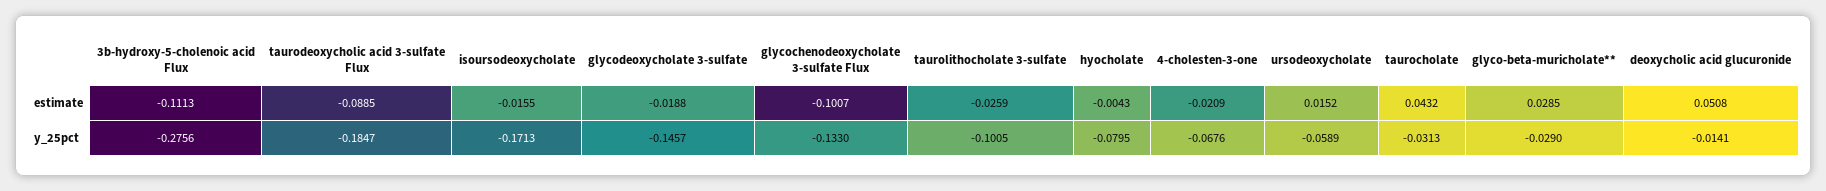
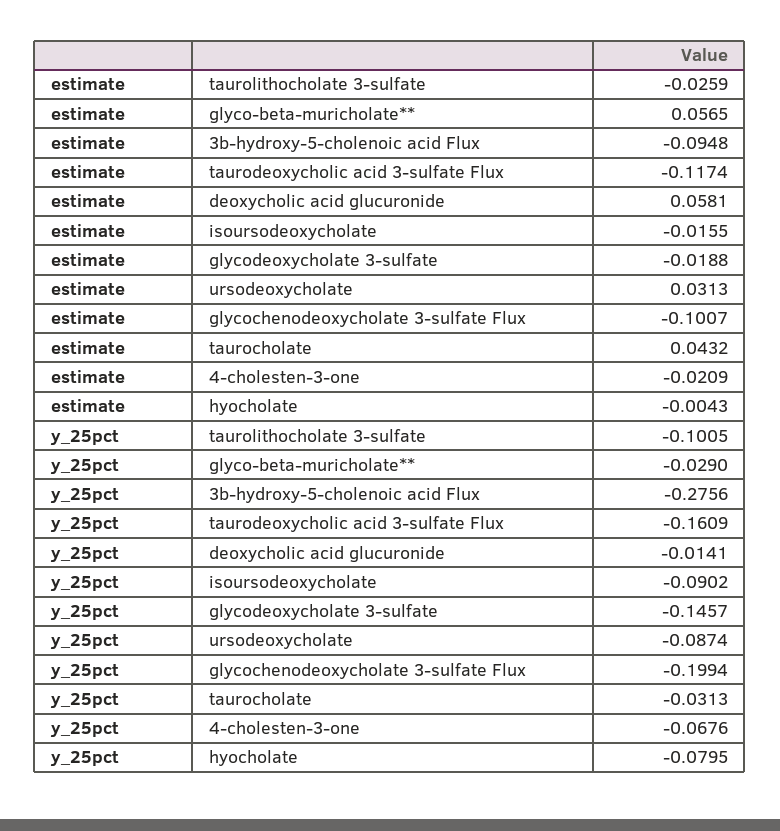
  {
    "3b-hydroxy-5-cholenoic acid Flux": {
-     "estimate": -0.1113,
+     "estimate": -0.0948,
      "y_25pct": -0.2756
    },
    "taurodeoxycholic acid 3-sulfate Flux": {
-     "estimate": -0.0885,
+     "estimate": -0.1174,
-     "y_25pct": -0.1847
+     "y_25pct": -0.1609
    },
    "isoursodeoxycholate": {
      "estimate": -0.0155,
-     "y_25pct": -0.1713
+     "y_25pct": -0.0902
    },
    "glycodeoxycholate 3-sulfate": {
      "estimate": -0.0188,
      "y_25pct": -0.1457
    },
    "glycochenodeoxycholate 3-sulfate Flux": {
      "estimate": -0.1007,
-     "y_25pct": -0.133
+     "y_25pct": -0.1994
    },
    "taurolithocholate 3-sulfate": {
      "estimate": -0.0259,
      "y_25pct": -0.1005
    },
    "hyocholate": {
      "estimate": -0.0043,
      "y_25pct": -0.0795
    },
    "4-cholesten-3-one": {
      "estimate": -0.0209,
      "y_25pct": -0.0676
    },
    "ursodeoxycholate": {
-     "estimate": 0.0152,
+     "estimate": 0.0313,
-     "y_25pct": -0.0589
+     "y_25pct": -0.0874
    },
    "taurocholate": {
      "estimate": 0.0432,
      "y_25pct": -0.0313
    },
    "glyco-beta-muricholate**": {
-     "estimate": 0.0285,
+     "estimate": 0.0565,
      "y_25pct": -0.029
    },
    "deoxycholic acid glucuronide": {
-     "estimate": 0.0508,
+     "estimate": 0.0581,
      "y_25pct": -0.0141
    }
  }

